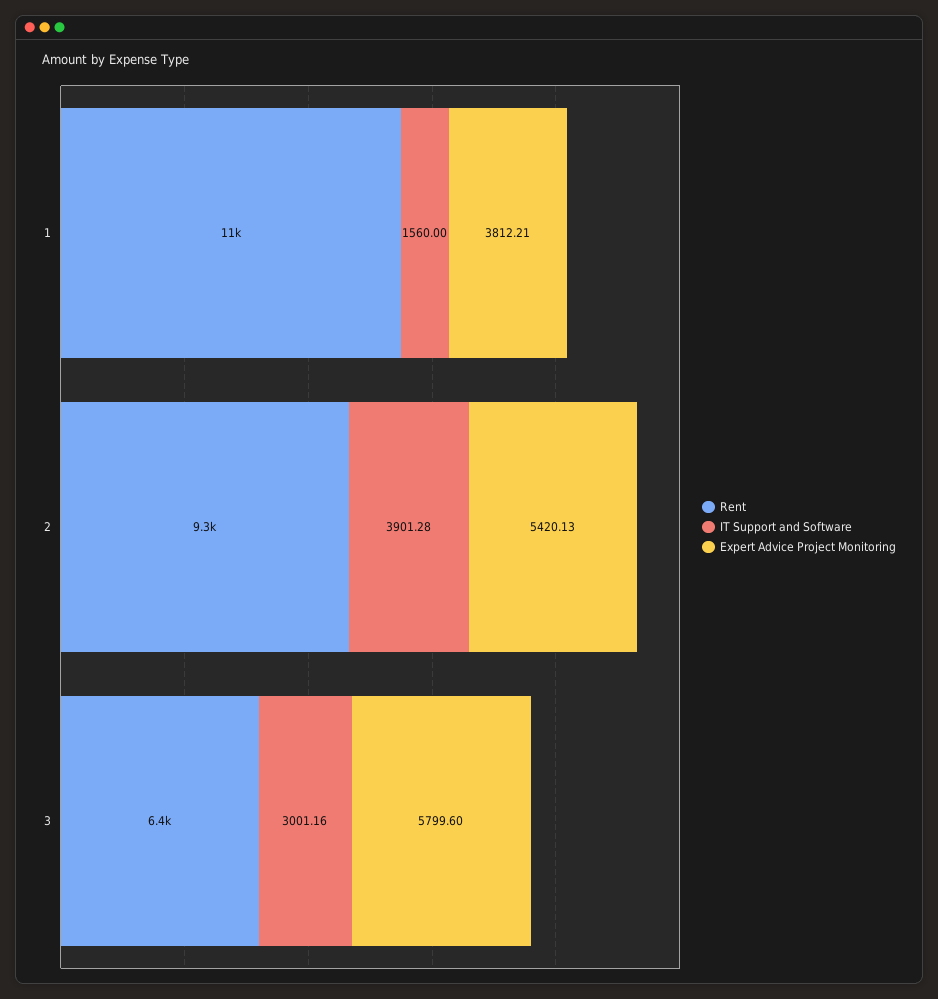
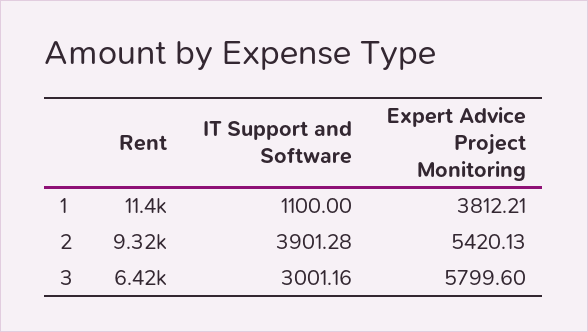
  {
    "Rent": {
      "1": 11400,
      "2": 9320,
      "3": 6420
    },
    "IT Support and Software": {
-     "1": 1560,
+     "1": 1100,
      "2": 3901.28,
      "3": 3001.16
    },
    "Expert Advice Project Monitoring": {
      "1": 3812.21,
      "2": 5420.13,
      "3": 5799.6
    }
  }

